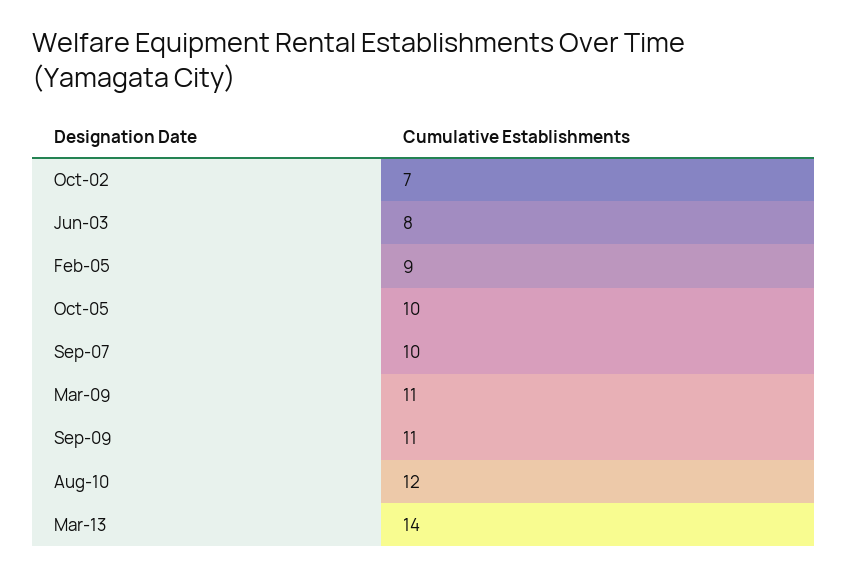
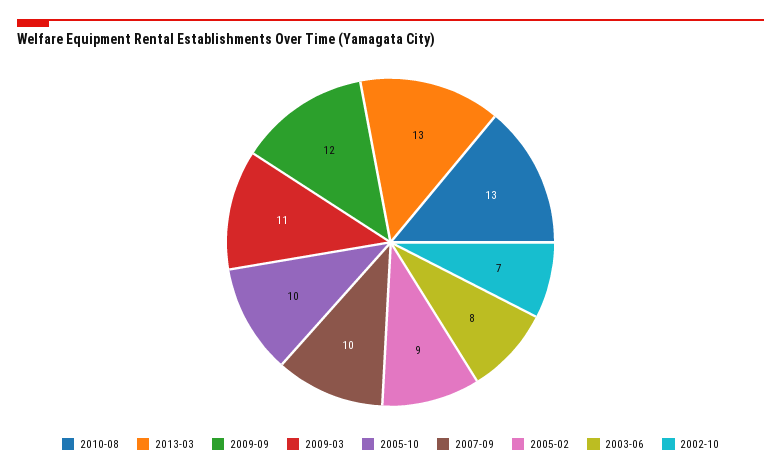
  {
    "Oct-02": 7,
    "Jun-03": 8,
    "Feb-05": 9,
    "Oct-05": 10,
    "Sep-07": 10,
    "Mar-09": 11,
-   "Sep-09": 11,
+   "Sep-09": 12,
-   "Aug-10": 12,
+   "Aug-10": 13,
-   "Mar-13": 14
+   "Mar-13": 13
  }

